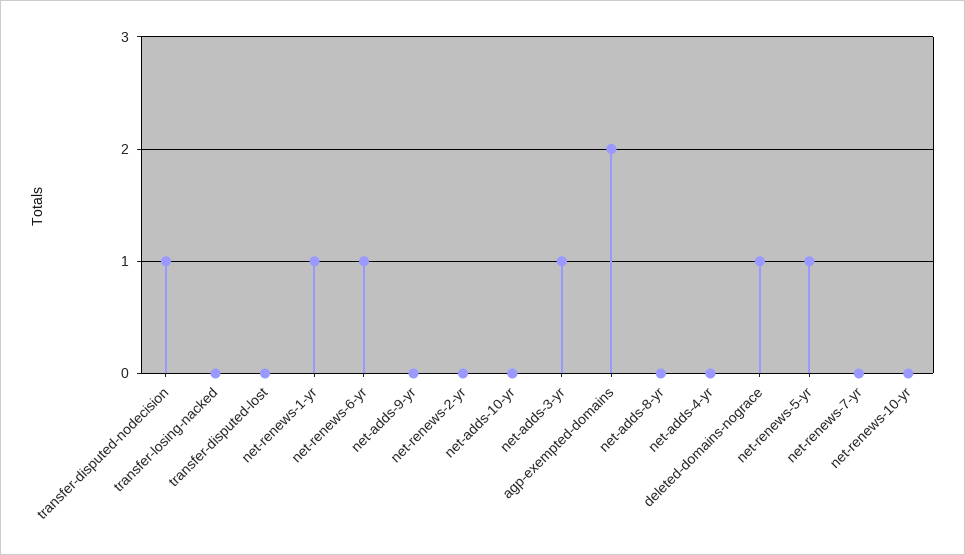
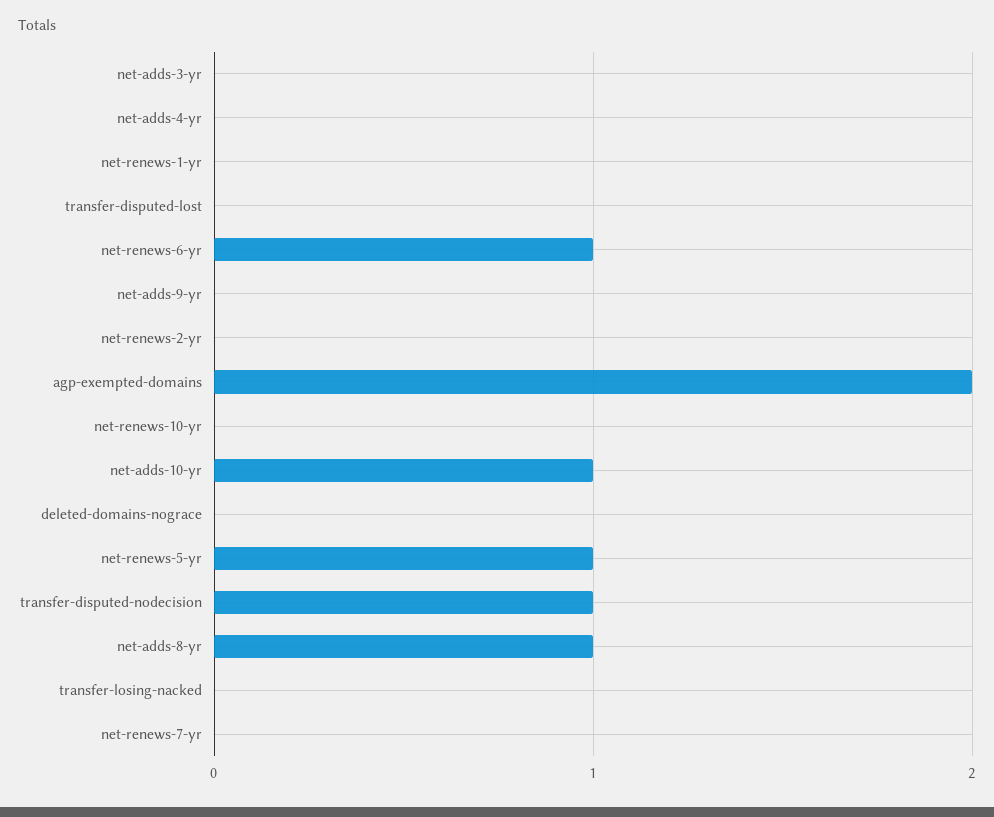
  {
    "transfer-disputed-nodecision": 1,
    "transfer-losing-nacked": 0,
    "transfer-disputed-lost": 0,
-   "net-renews-1-yr": 1,
+   "net-renews-1-yr": 0,
    "net-renews-6-yr": 1,
    "net-adds-9-yr": 0,
    "net-renews-2-yr": 0,
-   "net-adds-10-yr": 0,
+   "net-adds-10-yr": 1,
-   "net-adds-3-yr": 1,
+   "net-adds-3-yr": 0,
    "agp-exempted-domains": 2,
-   "net-adds-8-yr": 0,
+   "net-adds-8-yr": 1,
    "net-adds-4-yr": 0,
-   "deleted-domains-nograce": 1,
+   "deleted-domains-nograce": 0,
    "net-renews-5-yr": 1,
    "net-renews-7-yr": 0,
    "net-renews-10-yr": 0
  }

